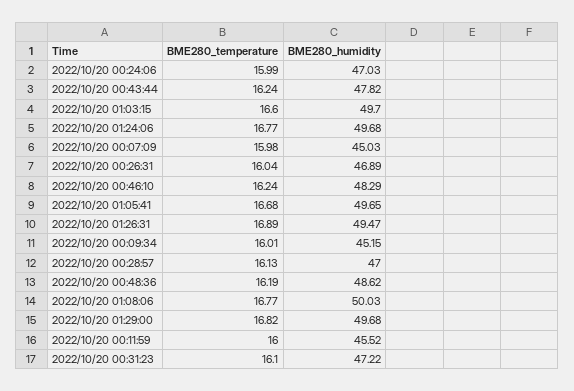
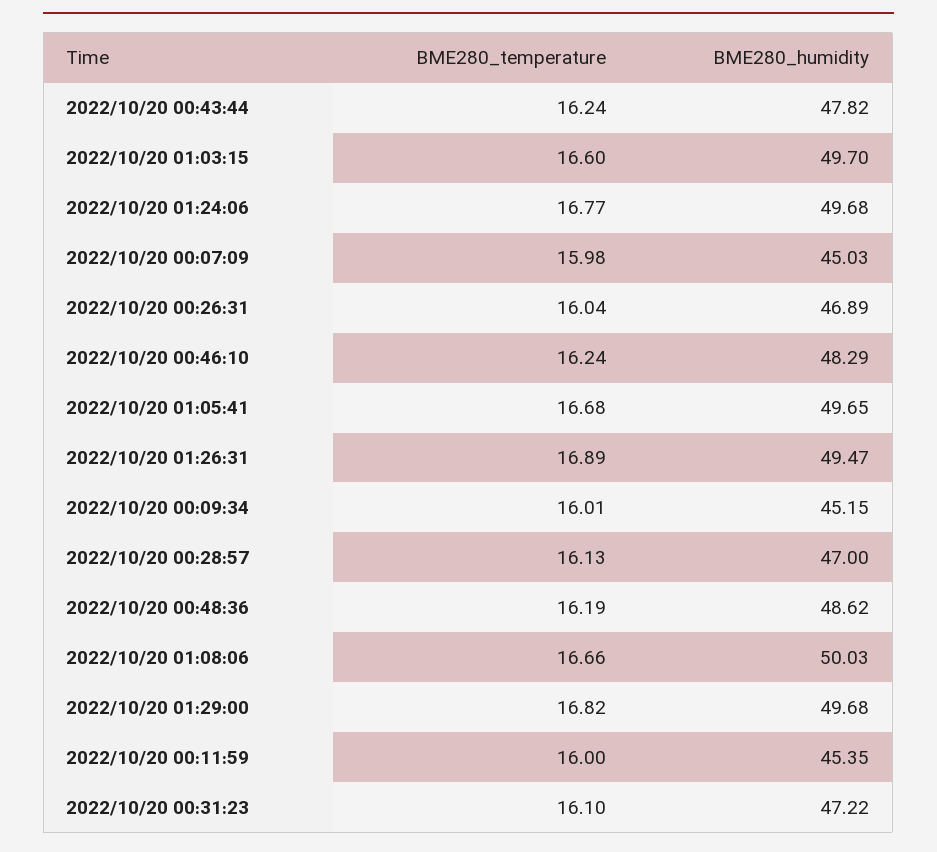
  {
    "BME280_temperature": {
-     "2022/10/20 00:24:06": 15.99,
      "2022/10/20 00:43:44": 16.24,
      "2022/10/20 01:03:15": 16.6,
      "2022/10/20 01:24:06": 16.77,
      "2022/10/20 00:07:09": 15.98,
      "2022/10/20 00:26:31": 16.04,
      "2022/10/20 00:46:10": 16.24,
      "2022/10/20 01:05:41": 16.68,
      "2022/10/20 01:26:31": 16.89,
      "2022/10/20 00:09:34": 16.01,
      "2022/10/20 00:28:57": 16.13,
      "2022/10/20 00:48:36": 16.19,
-     "2022/10/20 01:08:06": 16.77,
+     "2022/10/20 01:08:06": 16.66,
      "2022/10/20 01:29:00": 16.82,
      "2022/10/20 00:11:59": 16,
      "2022/10/20 00:31:23": 16.1
    },
    "BME280_humidity": {
-     "2022/10/20 00:24:06": 47.03,
      "2022/10/20 00:43:44": 47.82,
      "2022/10/20 01:03:15": 49.7,
      "2022/10/20 01:24:06": 49.68,
      "2022/10/20 00:07:09": 45.03,
      "2022/10/20 00:26:31": 46.89,
      "2022/10/20 00:46:10": 48.29,
      "2022/10/20 01:05:41": 49.65,
      "2022/10/20 01:26:31": 49.47,
      "2022/10/20 00:09:34": 45.15,
      "2022/10/20 00:28:57": 47,
      "2022/10/20 00:48:36": 48.62,
      "2022/10/20 01:08:06": 50.03,
      "2022/10/20 01:29:00": 49.68,
-     "2022/10/20 00:11:59": 45.52,
+     "2022/10/20 00:11:59": 45.35,
      "2022/10/20 00:31:23": 47.22
    }
  }

